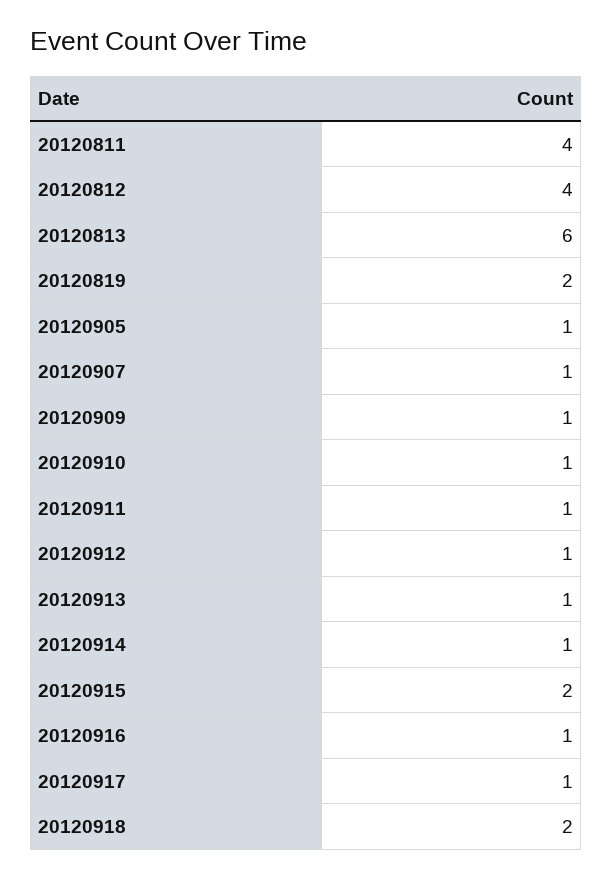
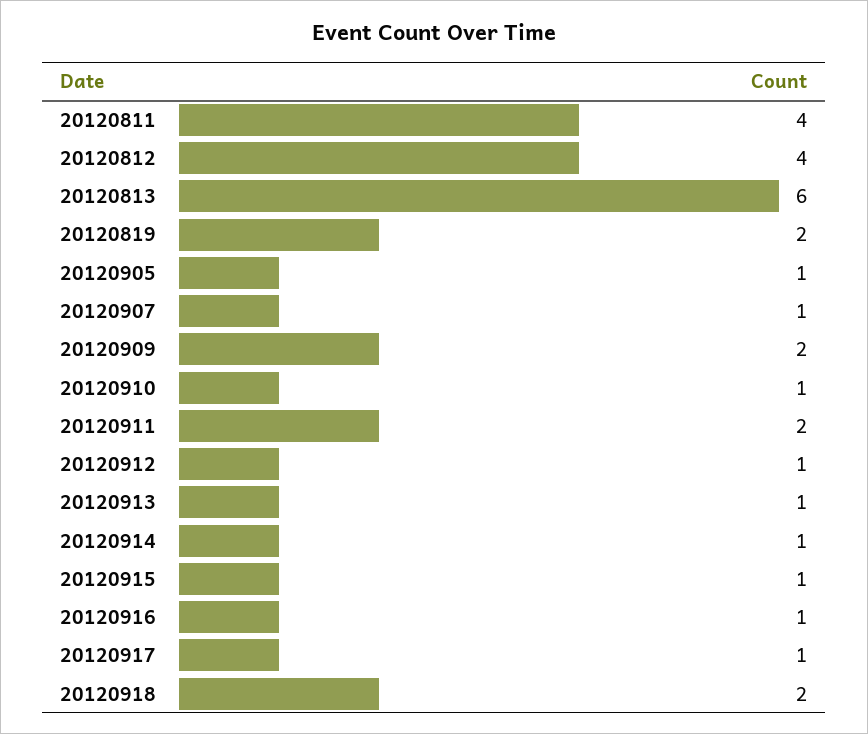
  {
    "20120811": 4,
    "20120812": 4,
    "20120813": 6,
    "20120819": 2,
    "20120905": 1,
    "20120907": 1,
-   "20120909": 1,
+   "20120909": 2,
    "20120910": 1,
-   "20120911": 1,
+   "20120911": 2,
    "20120912": 1,
    "20120913": 1,
    "20120914": 1,
-   "20120915": 2,
+   "20120915": 1,
    "20120916": 1,
    "20120917": 1,
    "20120918": 2
  }

